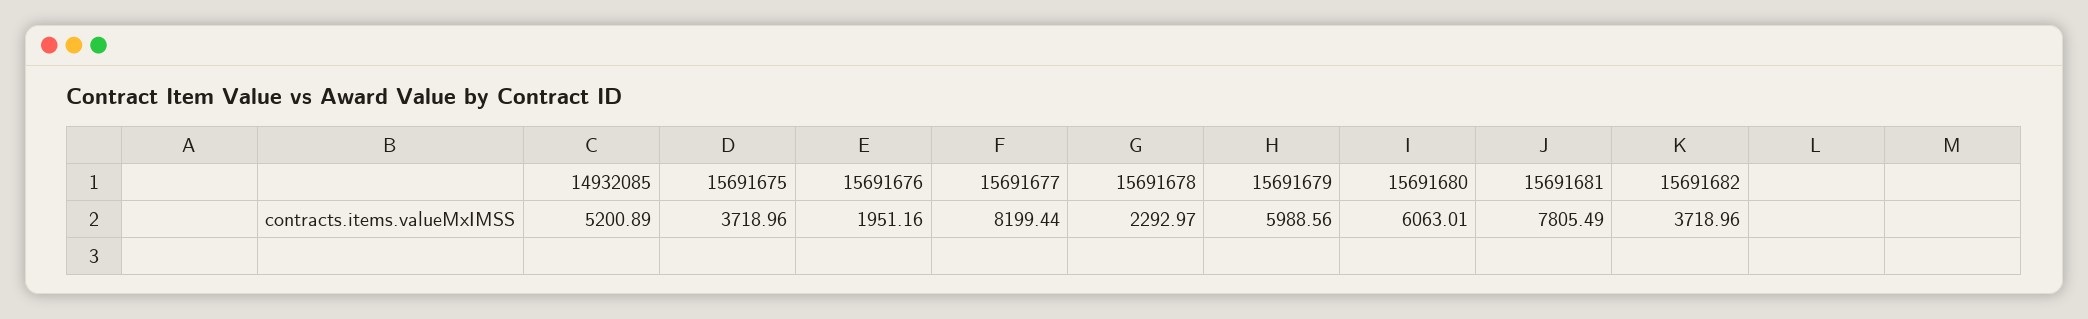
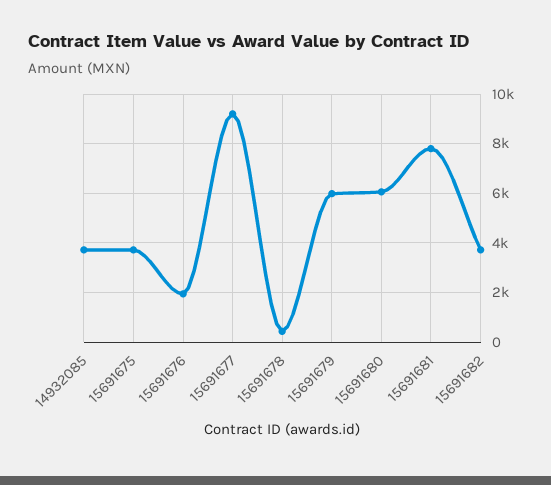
  {
-   "14932085": 5200.89,
+   "14932085": 3750,
    "15691675": 3718.96,
    "15691676": 1951.16,
-   "15691677": 8199.44,
+   "15691677": 9250,
-   "15691678": 2292.97,
+   "15691678": 500,
    "15691679": 5988.56,
    "15691680": 6063.01,
    "15691681": 7805.49,
    "15691682": 3718.96
  }

